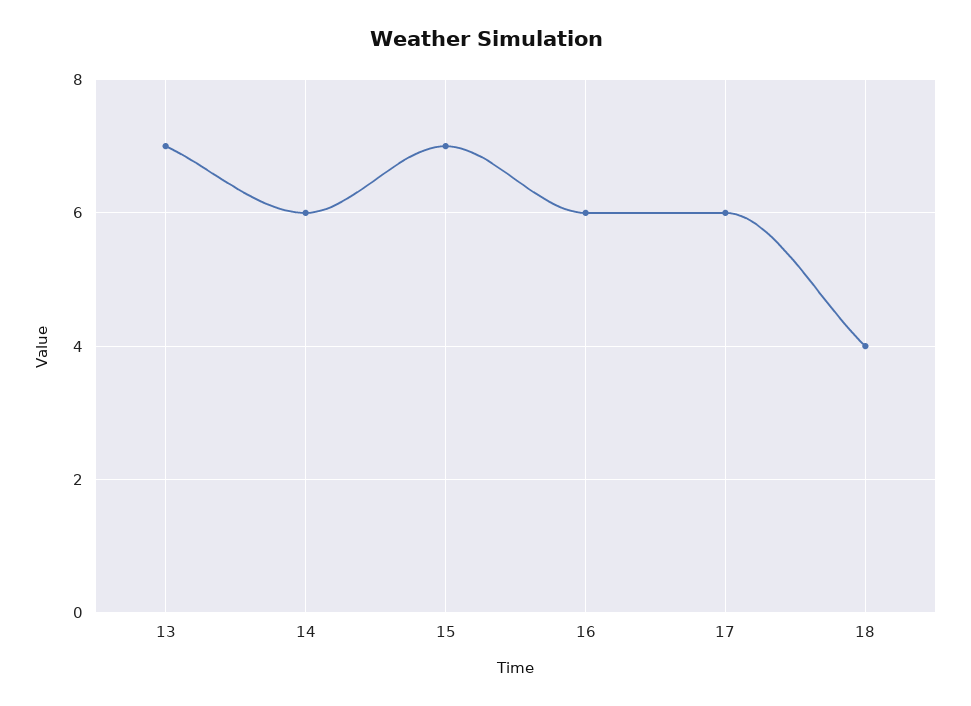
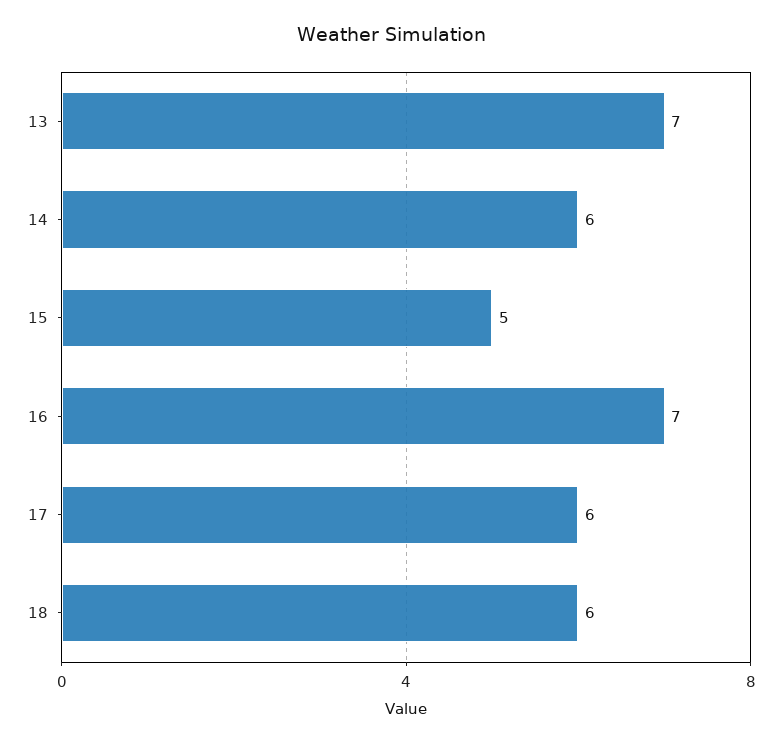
  {
    "13": 7,
    "14": 6,
-   "15": 7,
+   "15": 5,
-   "16": 6,
+   "16": 7,
    "17": 6,
-   "18": 4
+   "18": 6
  }

